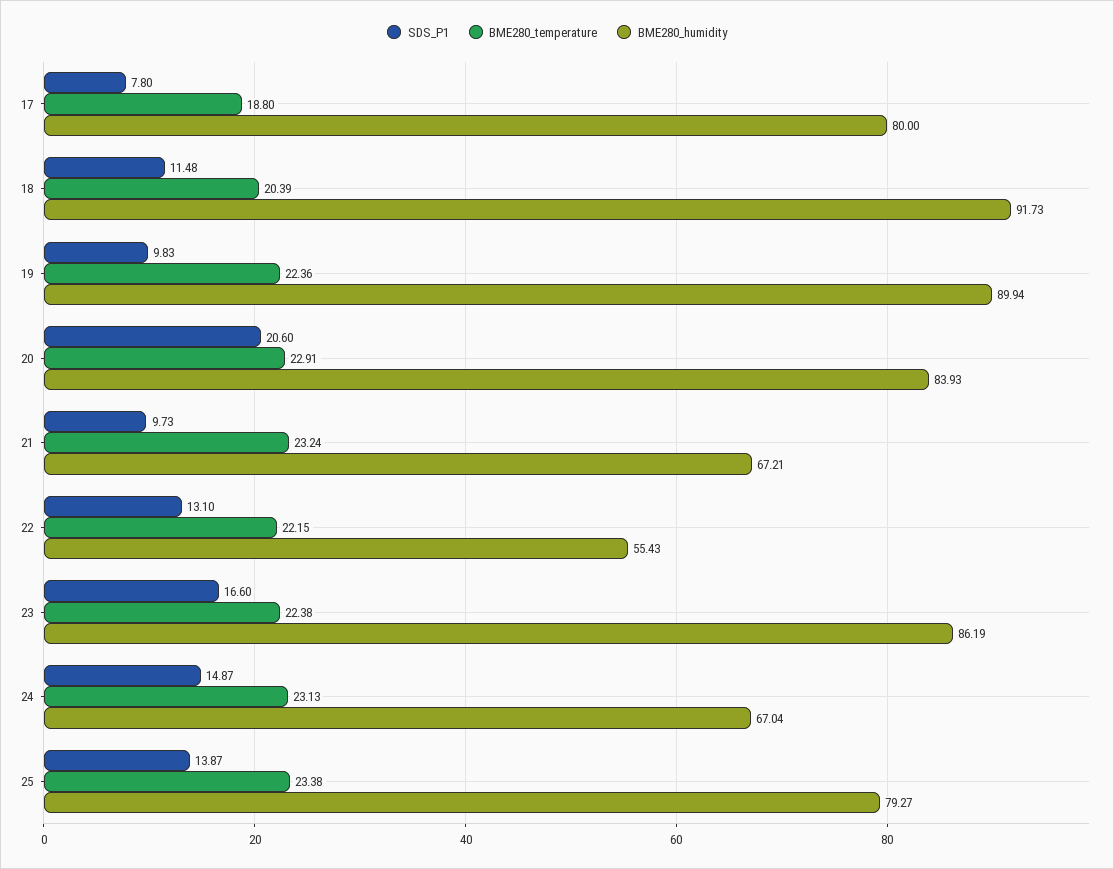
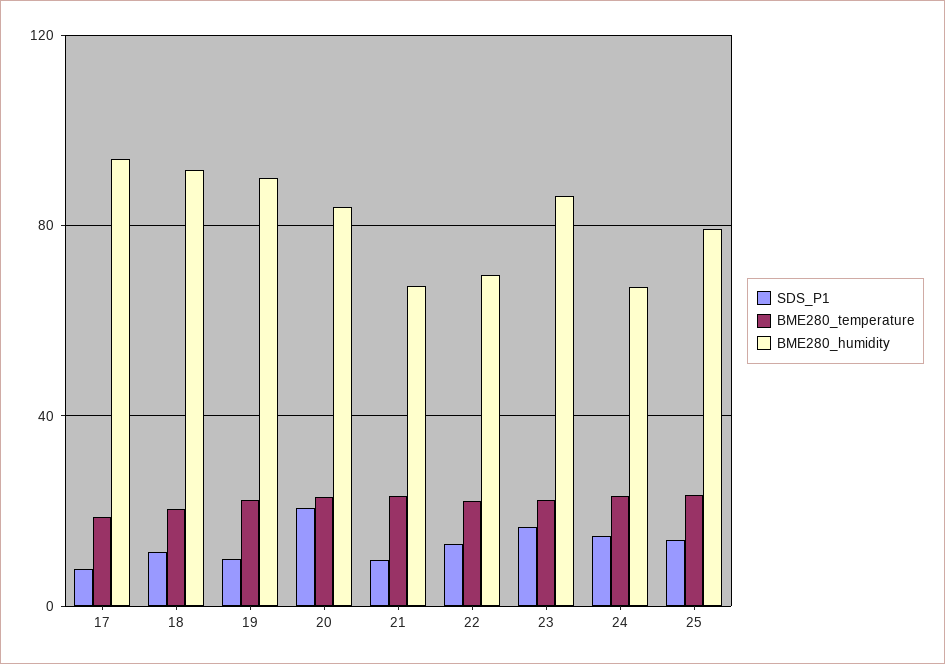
  {
    "SDS_P1": {
      "17": 7.8,
      "18": 11.48,
      "19": 9.83,
      "20": 20.6,
      "21": 9.73,
      "22": 13.1,
      "23": 16.6,
      "24": 14.87,
      "25": 13.87
    },
    "BME280_temperature": {
      "17": 18.8,
      "18": 20.39,
      "19": 22.36,
      "20": 22.91,
      "21": 23.24,
      "22": 22.15,
      "23": 22.38,
      "24": 23.13,
      "25": 23.38
    },
    "BME280_humidity": {
-     "17": 80,
+     "17": 95,
      "18": 91.73,
      "19": 89.94,
      "20": 83.93,
      "21": 67.21,
-     "22": 55.43,
+     "22": 70,
      "23": 86.19,
      "24": 67.04,
      "25": 79.27
    }
  }

